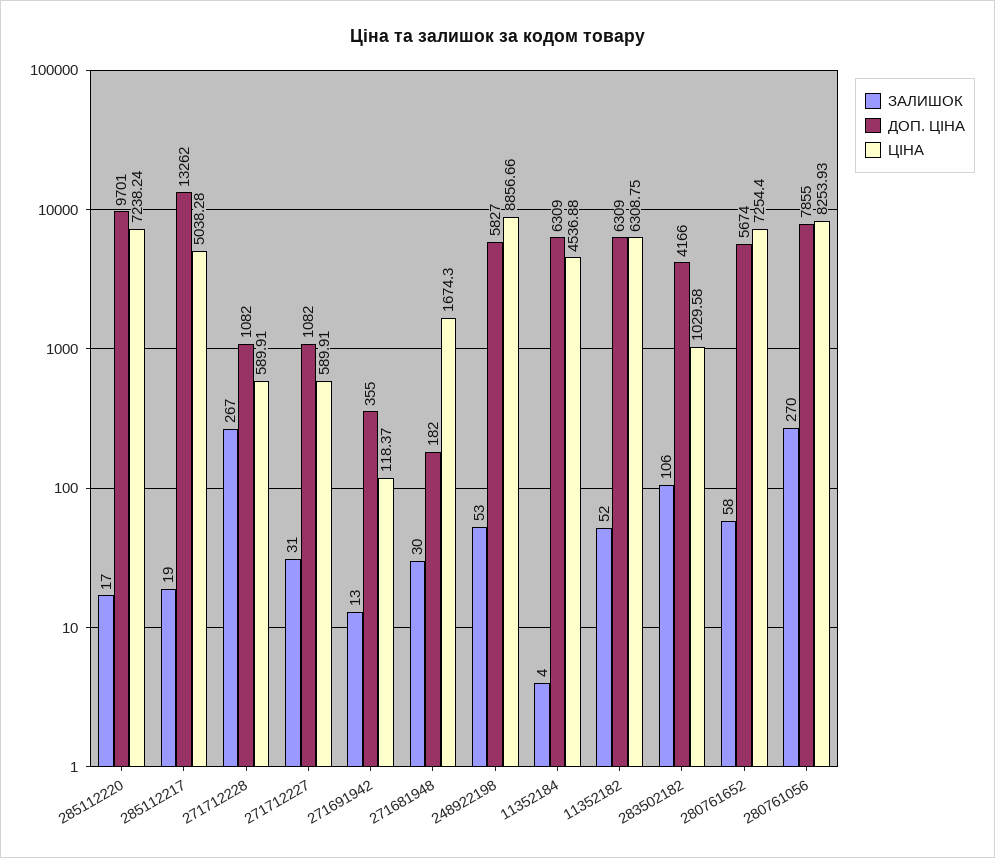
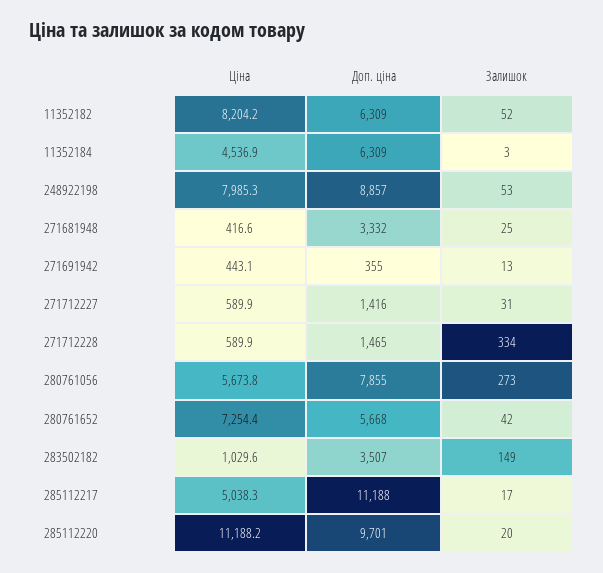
  {
    "ЗАЛИШОК": {
-     "285112220": 17,
+     "285112220": 20,
-     "285112217": 19,
+     "285112217": 17,
-     "271712228": 267,
+     "271712228": 334,
      "271712227": 31,
      "271691942": 13,
-     "271681948": 30,
+     "271681948": 25,
      "248922198": 53,
-     "11352184": 4,
+     "11352184": 3,
      "11352182": 52,
-     "283502182": 106,
+     "283502182": 149,
-     "280761652": 58,
+     "280761652": 42,
-     "280761056": 270
+     "280761056": 273
    },
    "ДОП. ЦІНА": {
      "285112220": 9701,
-     "285112217": 13262,
+     "285112217": 11188,
-     "271712228": 1082,
+     "271712228": 1465,
-     "271712227": 1082,
+     "271712227": 1416,
      "271691942": 355,
-     "271681948": 182,
+     "271681948": 3332,
-     "248922198": 5827,
+     "248922198": 8857,
      "11352184": 6309,
      "11352182": 6309,
-     "283502182": 4166,
+     "283502182": 3507,
-     "280761652": 5674,
+     "280761652": 5668,
      "280761056": 7855
    },
    "ЦІНА": {
-     "285112220": 7238.24,
+     "285112220": 11188.2,
      "285112217": 5038.28,
      "271712228": 589.91,
      "271712227": 589.91,
-     "271691942": 118.37,
+     "271691942": 443.1,
-     "271681948": 1674.3,
+     "271681948": 416.6,
-     "248922198": 8856.66,
+     "248922198": 7985.3,
      "11352184": 4536.88,
-     "11352182": 6308.75,
+     "11352182": 8204.2,
      "283502182": 1029.58,
      "280761652": 7254.4,
-     "280761056": 8253.93
+     "280761056": 5673.8
    }
  }

